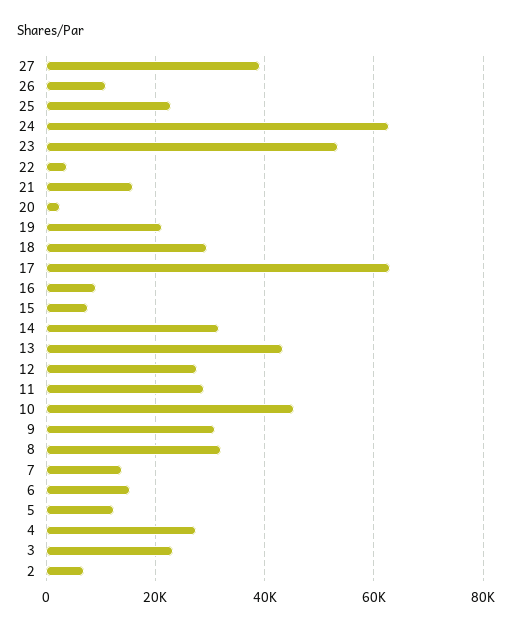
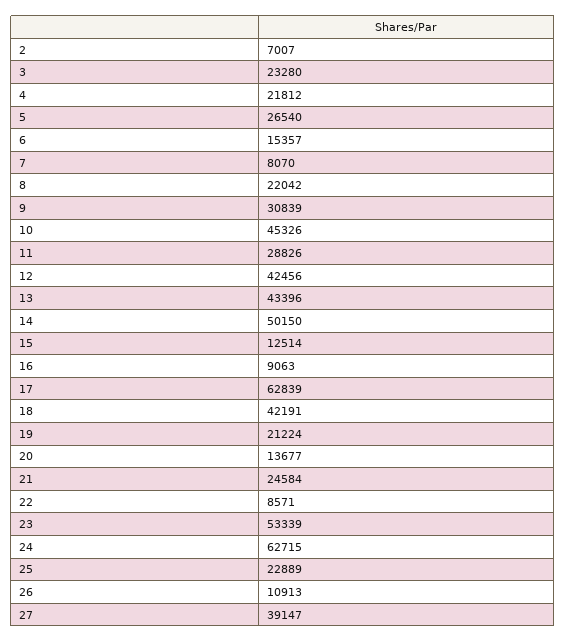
  {
    "27": 39147,
    "26": 10913,
    "25": 22889,
    "24": 62715,
    "23": 53339,
-   "22": 4000,
+   "22": 8571,
-   "21": 16000,
+   "21": 24584,
-   "20": 2000,
+   "20": 13677,
    "19": 21224,
-   "18": 30000,
+   "18": 42191,
    "17": 62839,
    "16": 9063,
-   "15": 8000,
+   "15": 12514,
-   "14": 32000,
+   "14": 50150,
    "13": 43396,
-   "12": 28000,
+   "12": 42456,
    "11": 28826,
    "10": 45326,
    "9": 30839,
-   "8": 32000,
+   "8": 22042,
-   "7": 14000,
+   "7": 8070,
    "6": 15357,
-   "5": 12000,
+   "5": 26540,
-   "4": 28000,
+   "4": 21812,
    "3": 23280,
    "2": 7007
  }

